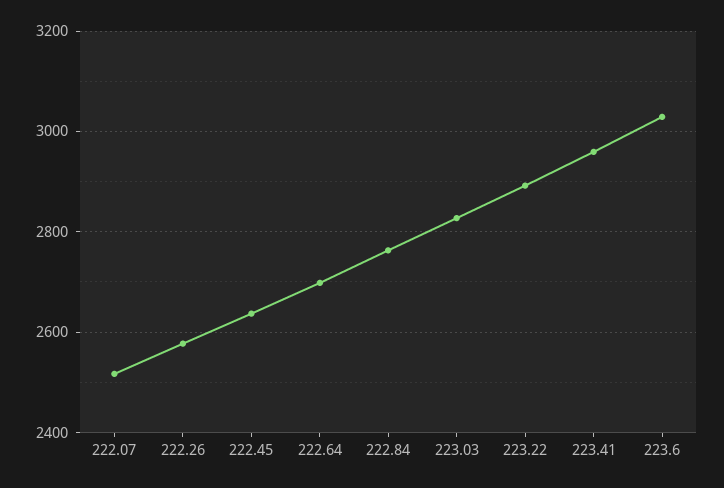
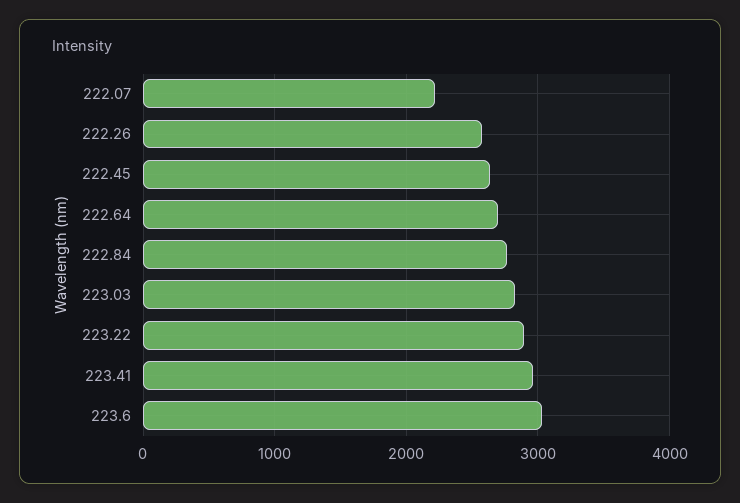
  {
-   "222.07": 2520,
+   "222.07": 2200,
    "222.26": 2580,
    "222.45": 2640,
    "222.64": 2700,
    "222.84": 2760,
    "223.03": 2820,
    "223.22": 2900,
    "223.41": 2960,
    "223.6": 3020
  }

